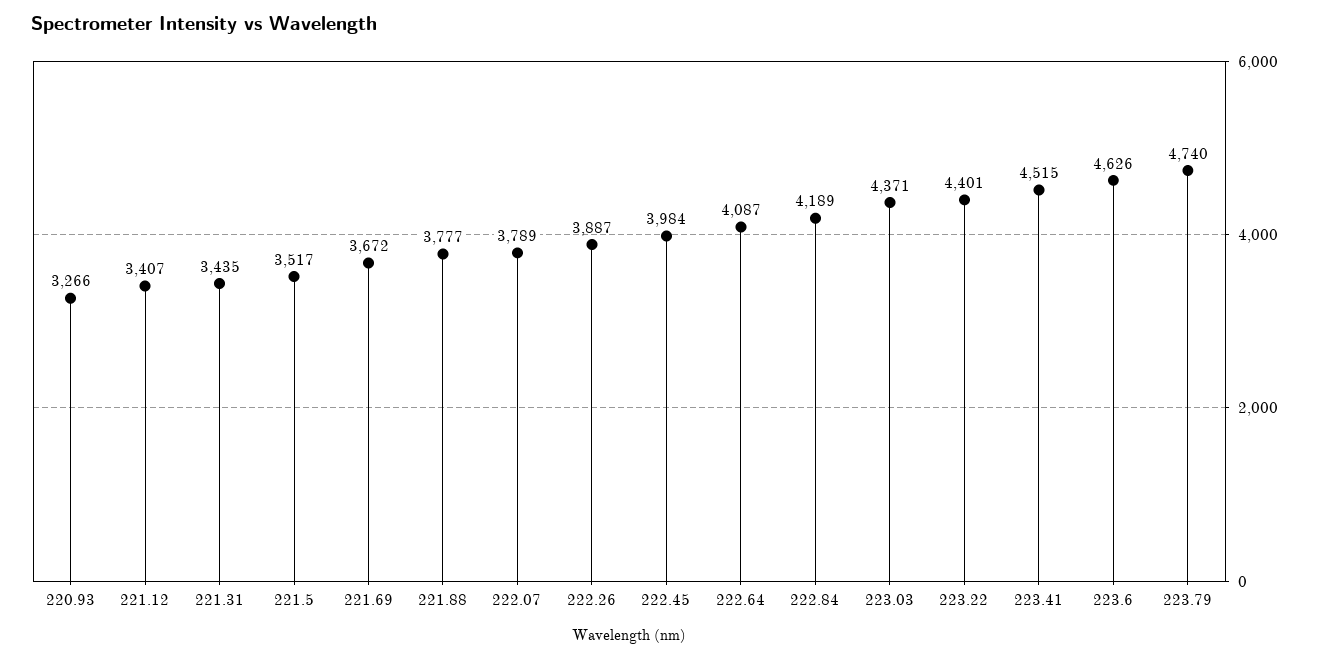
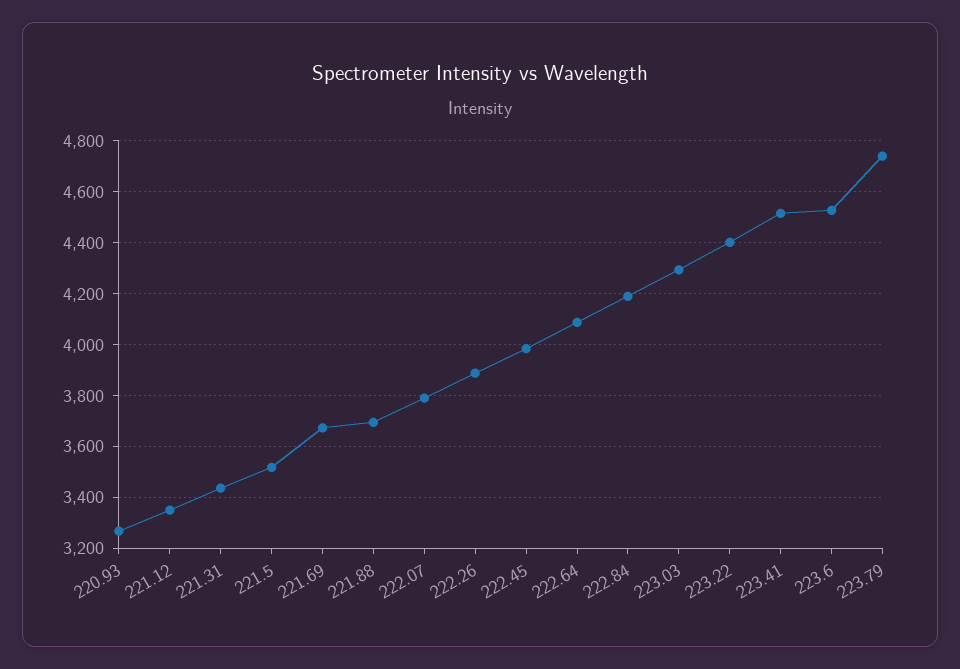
  {
    "220.93": 3266,
-   "221.12": 3407,
+   "221.12": 3350,
    "221.31": 3435,
    "221.5": 3517,
    "221.69": 3672,
-   "221.88": 3777,
+   "221.88": 3700,
    "222.07": 3789,
    "222.26": 3887,
    "222.45": 3984,
    "222.64": 4087,
    "222.84": 4189,
-   "223.03": 4371,
+   "223.03": 4300,
    "223.22": 4401,
    "223.41": 4515,
-   "223.6": 4626,
+   "223.6": 4525,
    "223.79": 4740
  }

